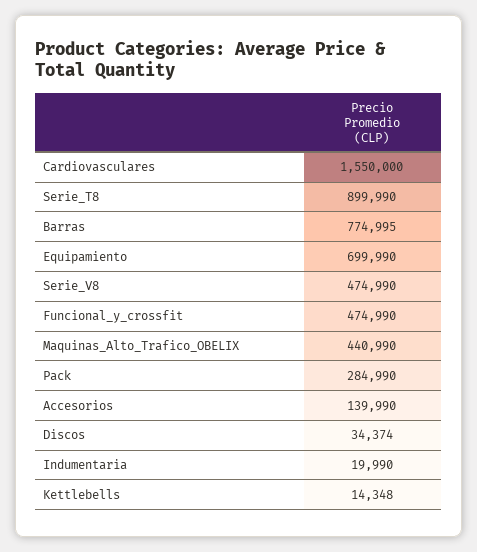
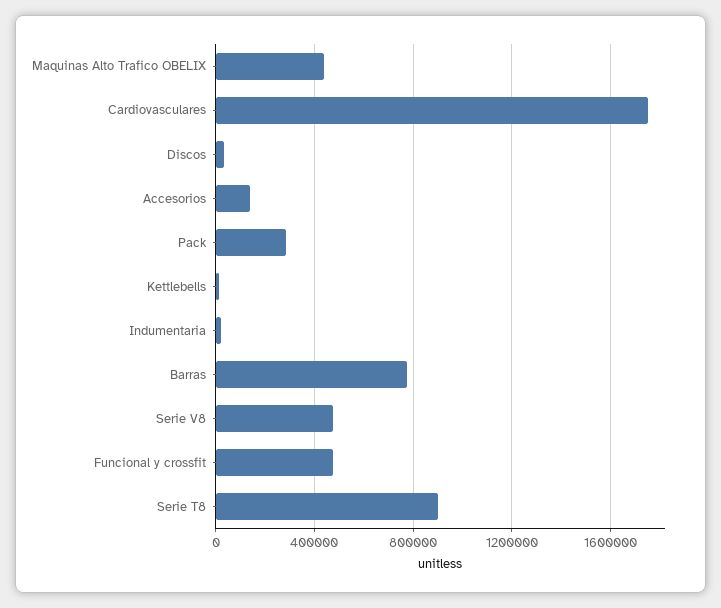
  {
-   "Cardiovasculares": 1550000,
+   "Cardiovasculares": 1750000,
    "Serie_T8": 899990,
    "Barras": 774995,
-   "Equipamiento": 699990,
    "Serie_V8": 474990,
    "Funcional_y_crossfit": 474990,
    "Maquinas_Alto_Trafico_OBELIX": 440990,
    "Pack": 284990,
    "Accesorios": 139990,
    "Discos": 34374,
    "Indumentaria": 19990,
    "Kettlebells": 14348
  }

